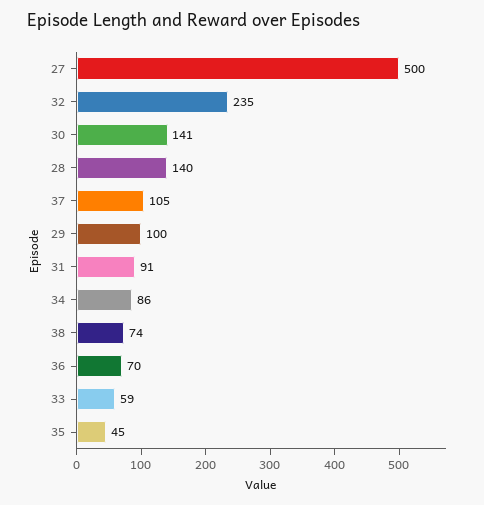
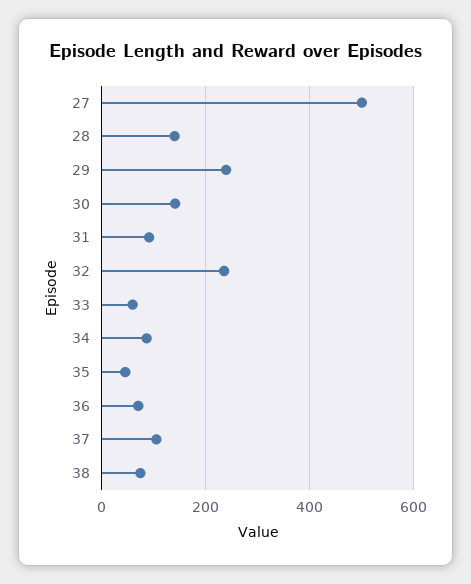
  {
    "27": 500,
    "32": 235,
    "30": 141,
    "28": 140,
    "37": 105,
-   "29": 100,
+   "29": 240,
    "31": 91,
    "34": 86,
    "38": 74,
    "36": 70,
    "33": 59,
    "35": 45
  }

